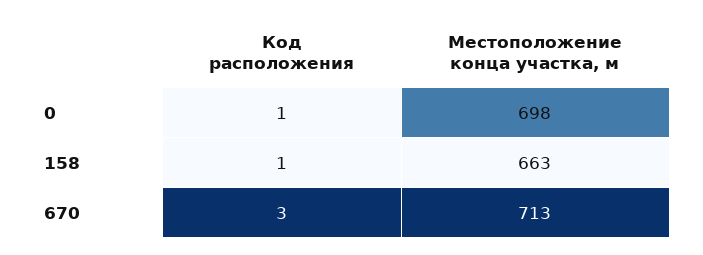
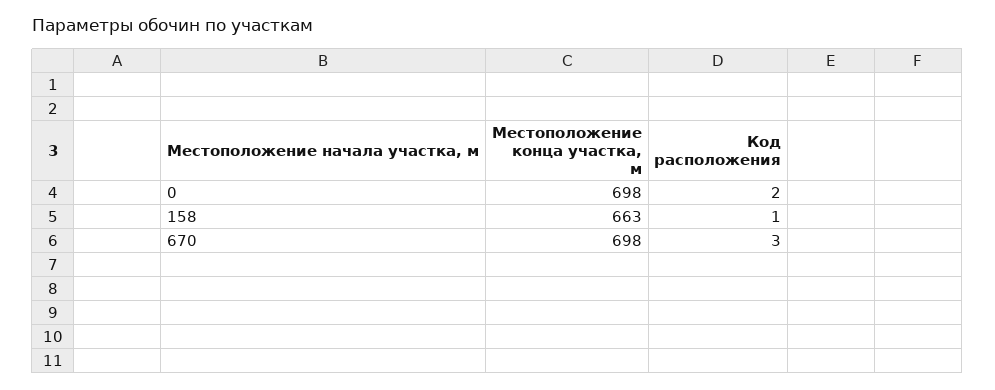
  {
    "Код расположения": {
-     "0": 1,
+     "0": 2,
      "158": 1,
      "670": 3
    },
    "Местоположение конца участка, м": {
      "0": 698,
      "158": 663,
-     "670": 713
+     "670": 698
    }
  }

